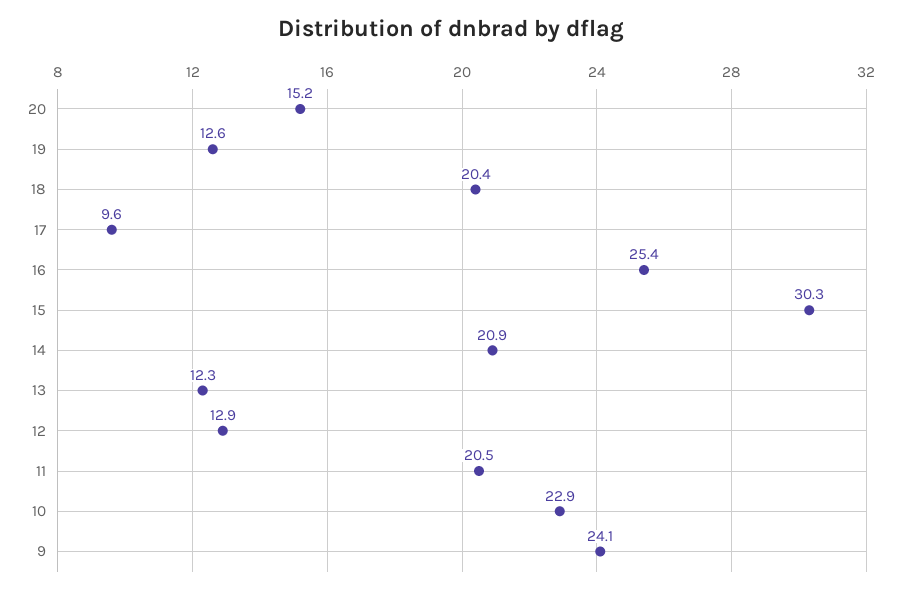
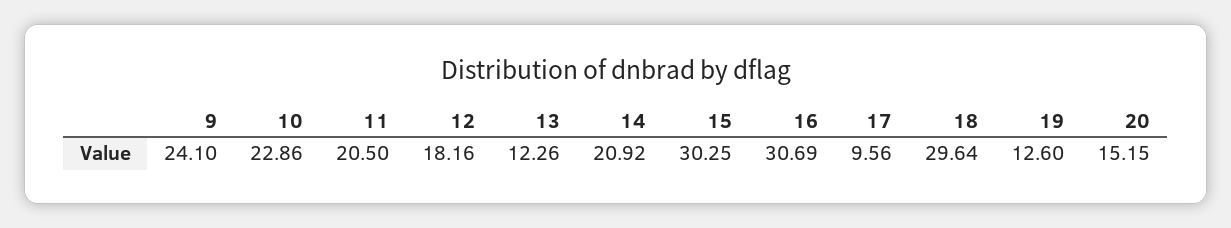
  {
    "20": 15.15,
    "19": 12.6,
-   "18": 20.4,
+   "18": 29.64,
    "17": 9.56,
-   "16": 25.4,
+   "16": 30.69,
    "15": 30.25,
    "14": 20.92,
    "13": 12.26,
-   "12": 12.9,
+   "12": 18.16,
    "11": 20.5,
    "10": 22.86,
    "9": 24.1
  }

